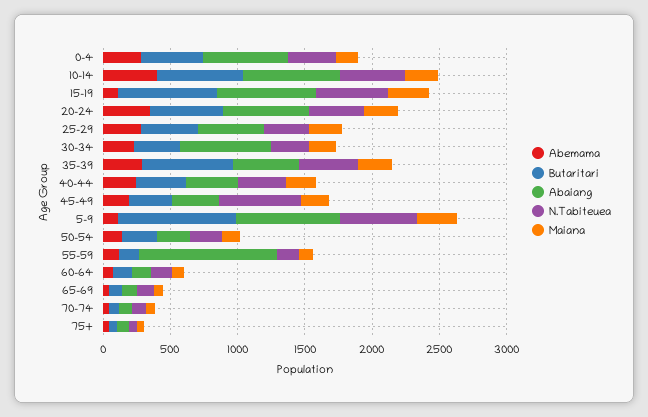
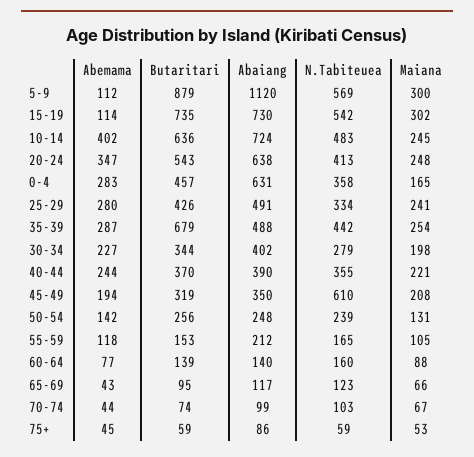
  {
    "Abemama": {
      "0-4": 283,
      "10-14": 402,
      "15-19": 114,
      "20-24": 347,
      "25-29": 280,
      "30-34": 227,
      "35-39": 287,
      "40-44": 244,
      "45-49": 194,
      "5-9": 112,
      "50-54": 142,
      "55-59": 118,
      "60-64": 77,
      "65-69": 43,
      "70-74": 44,
      "75+": 45
    },
    "Butaritari": {
      "0-4": 457,
      "10-14": 636,
      "15-19": 735,
      "20-24": 543,
      "25-29": 426,
      "30-34": 344,
      "35-39": 679,
      "40-44": 370,
      "45-49": 319,
      "5-9": 879,
      "50-54": 256,
      "55-59": 153,
      "60-64": 139,
      "65-69": 95,
      "70-74": 74,
      "75+": 59
    },
    "Abaiang": {
      "0-4": 631,
      "10-14": 724,
      "15-19": 730,
      "20-24": 638,
      "25-29": 491,
-     "30-34": 700,
+     "30-34": 402,
      "35-39": 488,
      "40-44": 390,
      "45-49": 350,
-     "5-9": 800,
+     "5-9": 1120,
      "50-54": 248,
-     "55-59": 1000,
+     "55-59": 212,
      "60-64": 140,
      "65-69": 117,
      "70-74": 99,
      "75+": 86
    },
    "N.Tabiteuea": {
      "0-4": 358,
      "10-14": 483,
      "15-19": 542,
      "20-24": 413,
      "25-29": 334,
      "30-34": 279,
      "35-39": 442,
      "40-44": 355,
      "45-49": 610,
      "5-9": 569,
      "50-54": 239,
      "55-59": 165,
      "60-64": 160,
      "65-69": 123,
      "70-74": 103,
      "75+": 59
    },
    "Maiana": {
      "0-4": 165,
      "10-14": 245,
      "15-19": 302,
      "20-24": 248,
      "25-29": 241,
      "30-34": 198,
      "35-39": 254,
      "40-44": 221,
      "45-49": 208,
      "5-9": 300,
      "50-54": 131,
      "55-59": 105,
      "60-64": 88,
      "65-69": 66,
      "70-74": 67,
      "75+": 53
    }
  }

